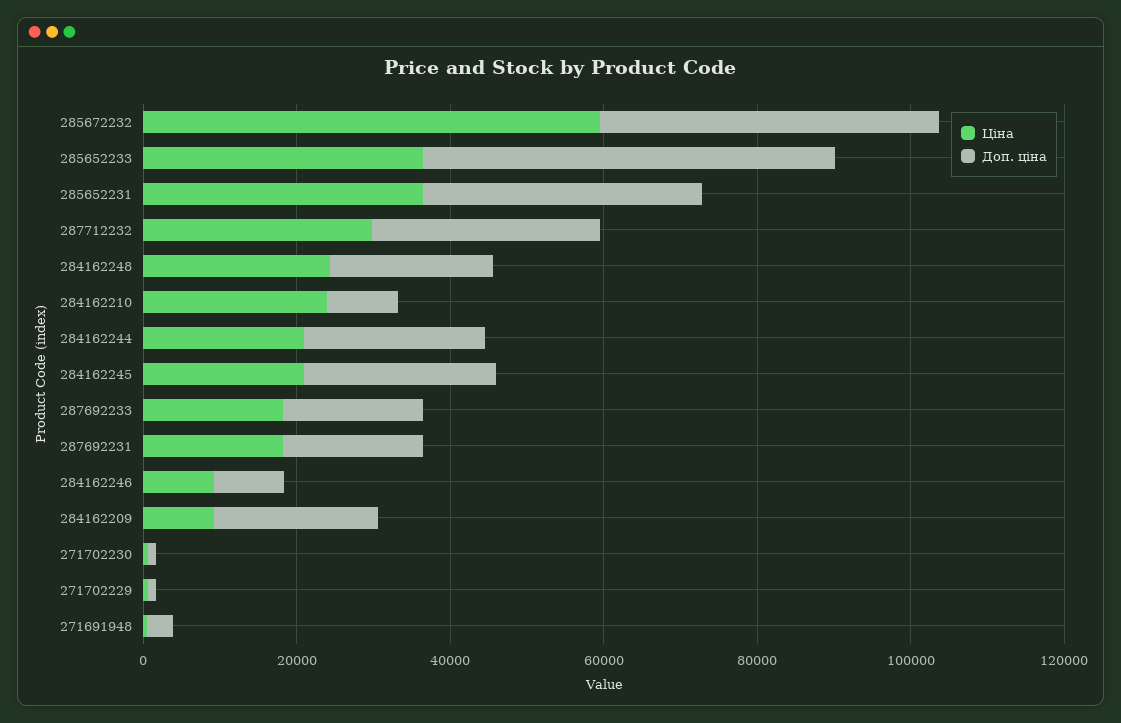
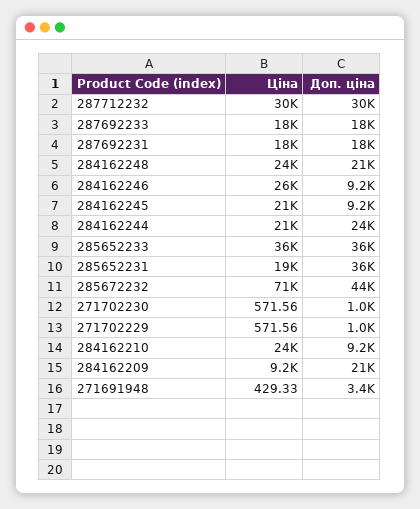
  {
    "Ціна": {
-     "285672232": 60000,
+     "285672232": 71000,
      "285652233": 36000,
-     "285652231": 35000,
+     "285652231": 19000,
      "287712232": 30000,
      "284162248": 24000,
      "284162210": 24000,
      "284162244": 21000,
      "284162245": 21000,
      "287692233": 18000,
      "287692231": 18000,
-     "284162246": 10000,
+     "284162246": 26000,
      "284162209": 9200,
      "271702230": 571.56,
      "271702229": 571.56,
      "271691948": 429.33
    },
    "Доп. ціна": {
      "285672232": 44000,
-     "285652233": 55000,
+     "285652233": 36000,
      "285652231": 36000,
      "287712232": 30000,
      "284162248": 21000,
      "284162210": 9200,
      "284162244": 24000,
-     "284162245": 25000,
+     "284162245": 9200,
      "287692233": 18000,
      "287692231": 18000,
      "284162246": 9200,
      "284162209": 21000,
      "271702230": 1000,
      "271702229": 1000,
      "271691948": 3400
    }
  }

